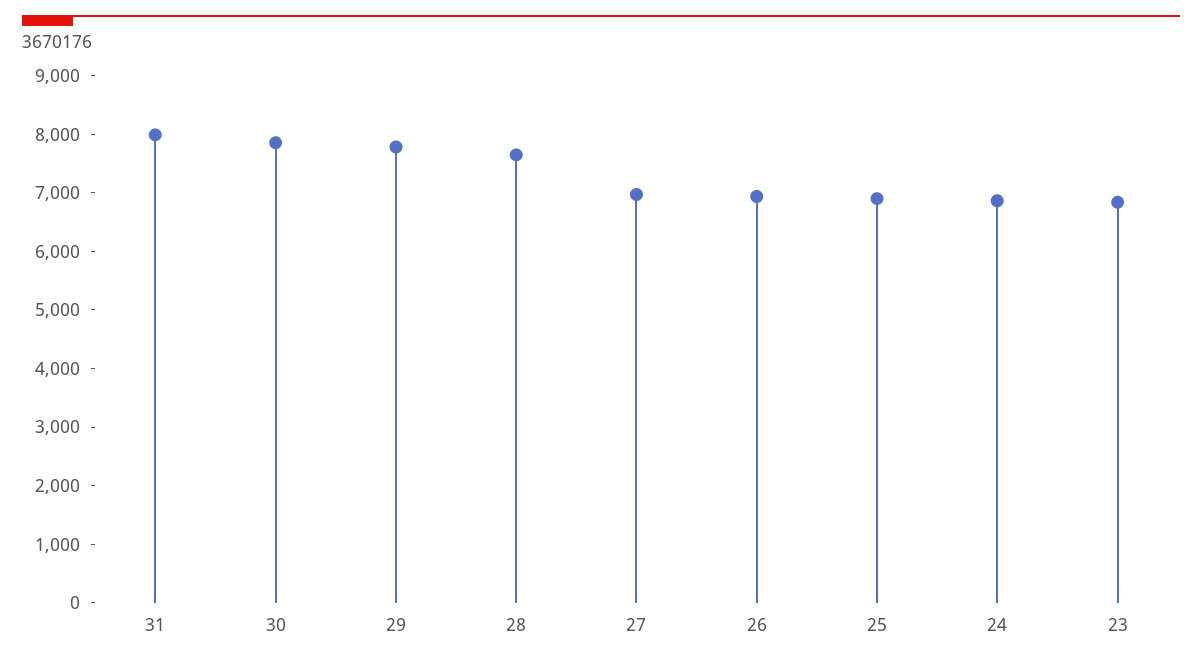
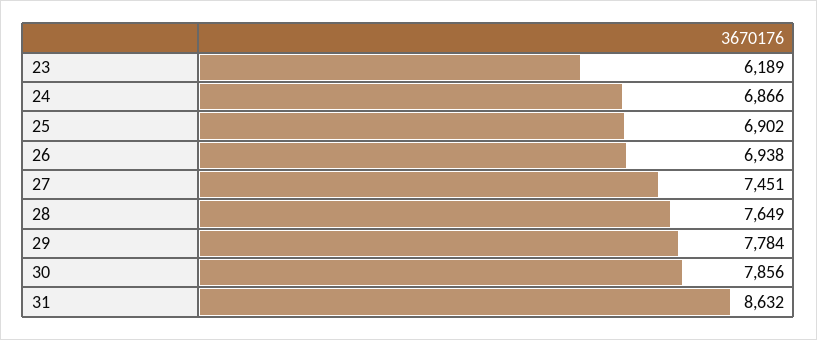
  {
-   "31": 8000,
+   "31": 8632,
    "30": 7856,
    "29": 7784,
    "28": 7649,
-   "27": 7000,
+   "27": 7451,
    "26": 6938,
    "25": 6902,
    "24": 6866,
-   "23": 6800
+   "23": 6189
  }

